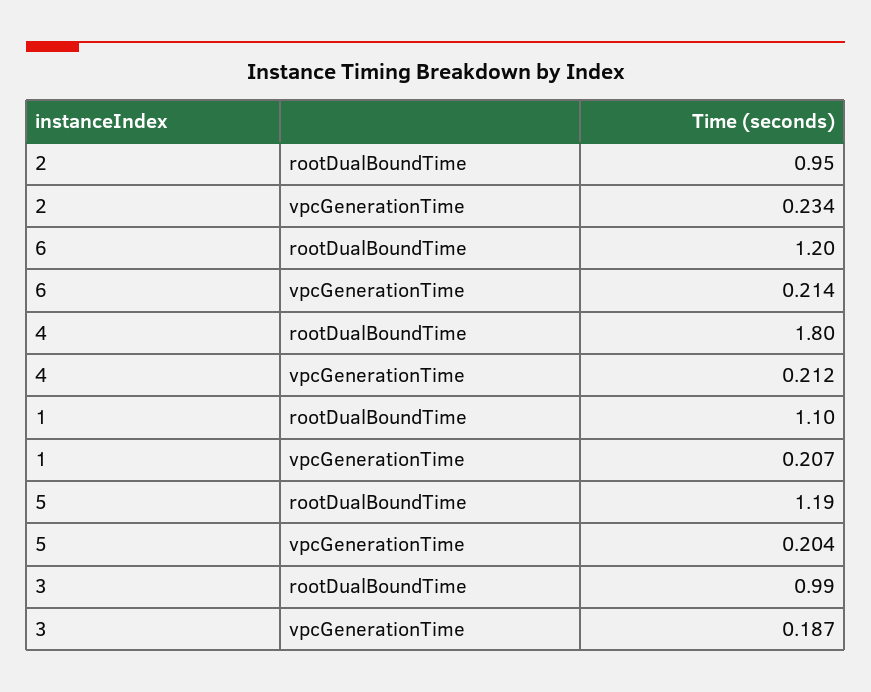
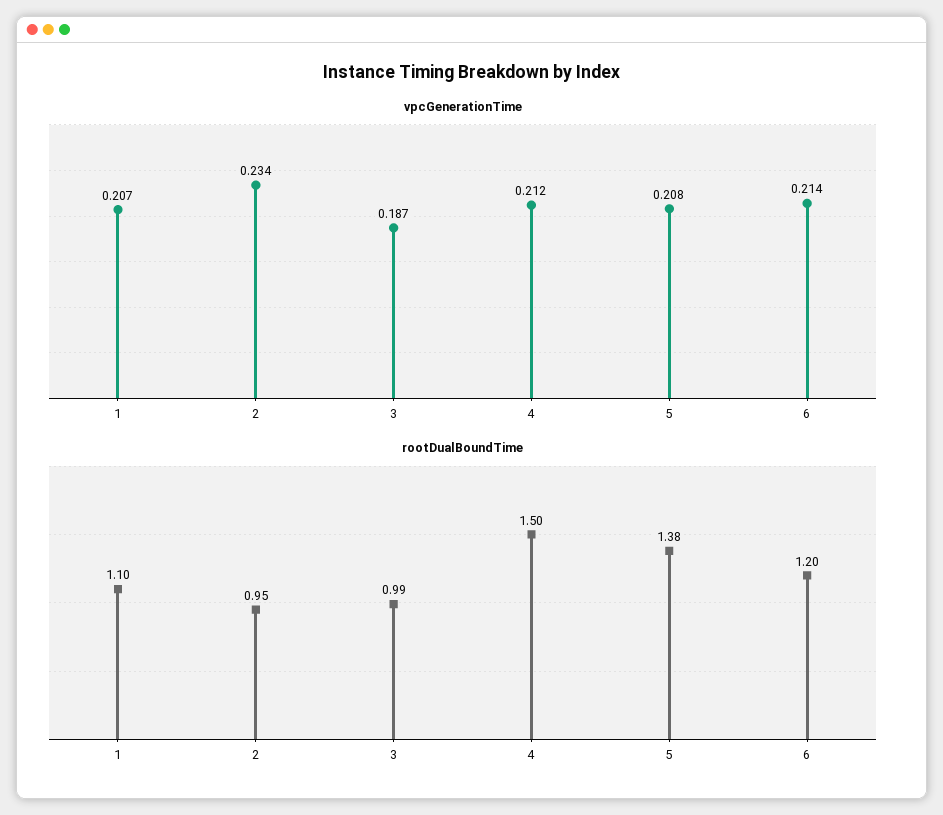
  {
    "rootDualBoundTime": {
      "2": 0.95,
      "6": 1.2,
-     "4": 1.8,
+     "4": 1.5,
      "1": 1.1,
-     "5": 1.19,
+     "5": 1.38,
      "3": 0.99
    },
    "vpcGenerationTime": {
      "2": 0.234,
      "6": 0.214,
      "4": 0.212,
      "1": 0.207,
-     "5": 0.204,
+     "5": 0.208,
      "3": 0.187
    }
  }

